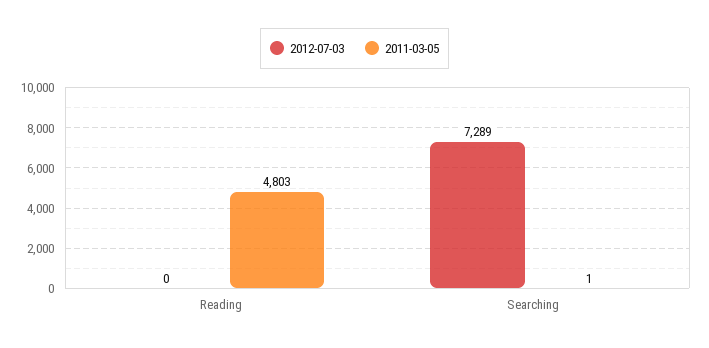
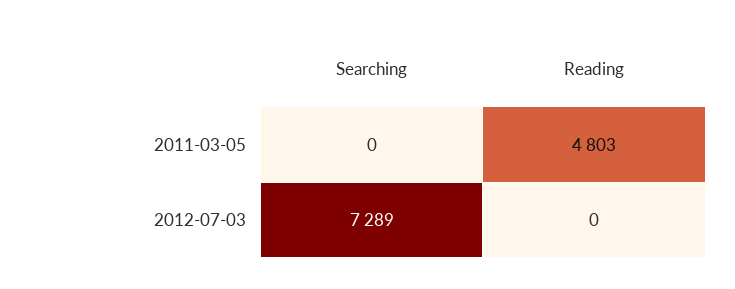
  {
    "2012-07-03": {
      "Reading": 0,
      "Searching": 7289
    },
    "2011-03-05": {
      "Reading": 4803,
-     "Searching": 1
+     "Searching": 0
    }
  }

